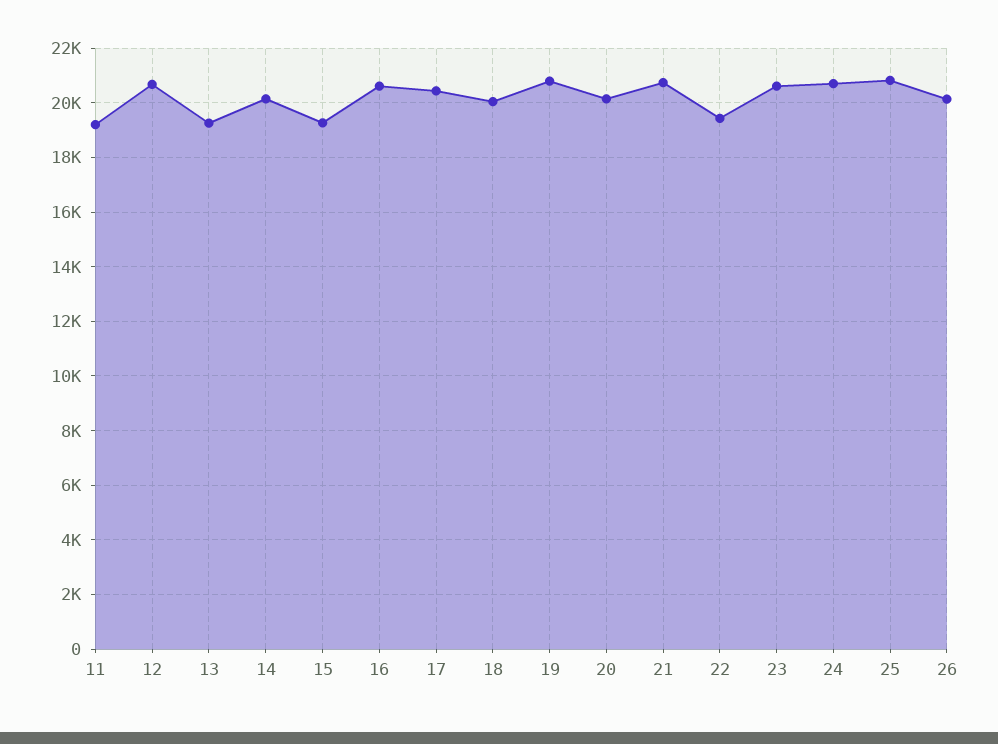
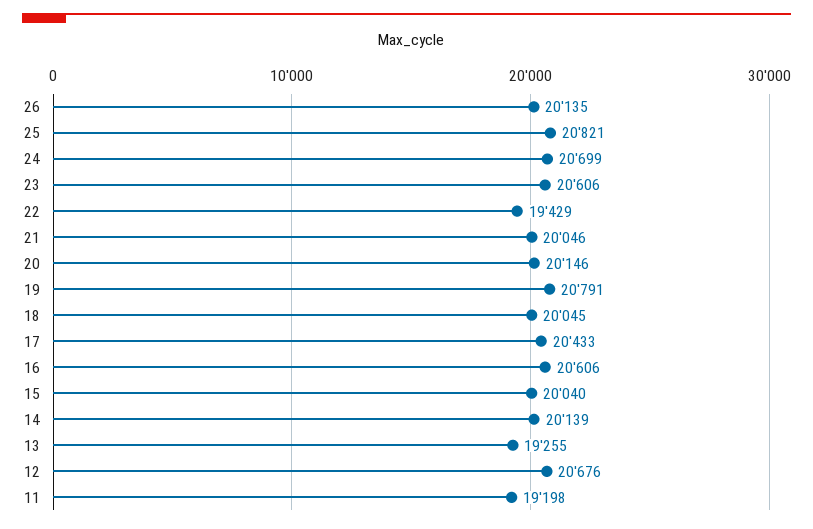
  {
    "11": 19198,
    "12": 20676,
    "13": 19255,
    "14": 20139,
-   "15": 19250,
+   "15": 20040,
    "16": 20606,
    "17": 20433,
    "18": 20045,
    "19": 20791,
    "20": 20146,
-   "21": 20750,
+   "21": 20046,
    "22": 19429,
    "23": 20606,
    "24": 20699,
    "25": 20821,
    "26": 20135
  }

